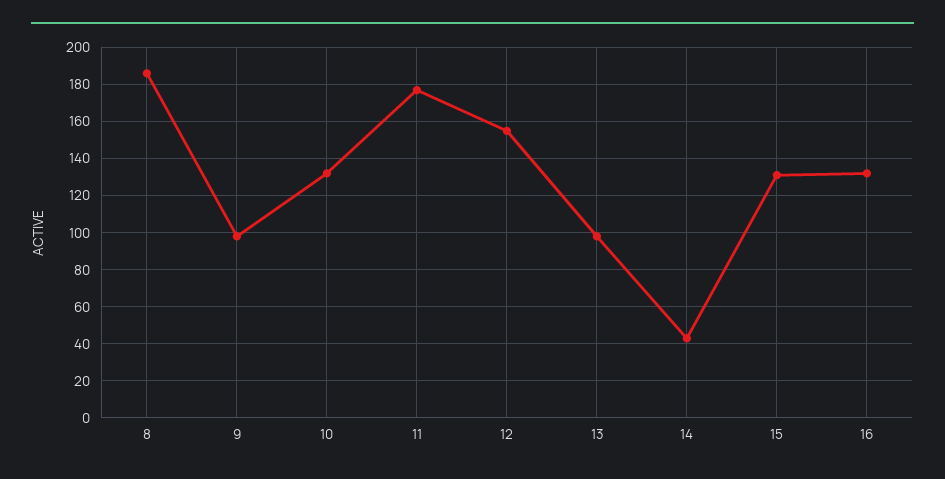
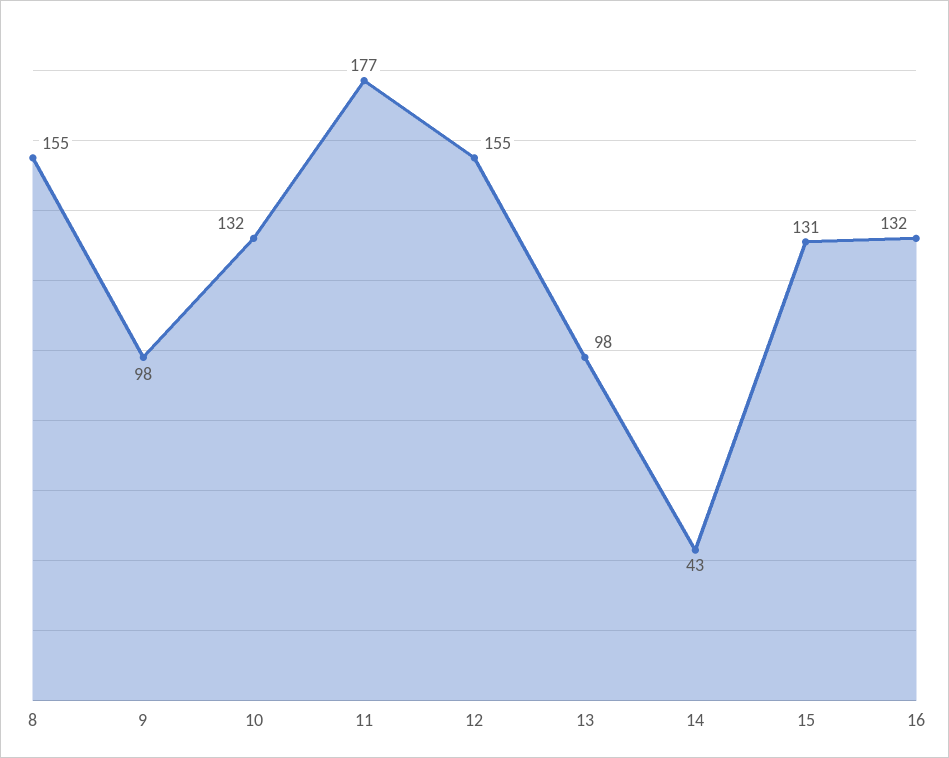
  {
-   "8": 185,
+   "8": 155,
    "9": 98,
    "10": 132,
    "11": 177,
    "12": 155,
    "13": 98,
    "14": 43,
    "15": 131,
    "16": 132
  }

